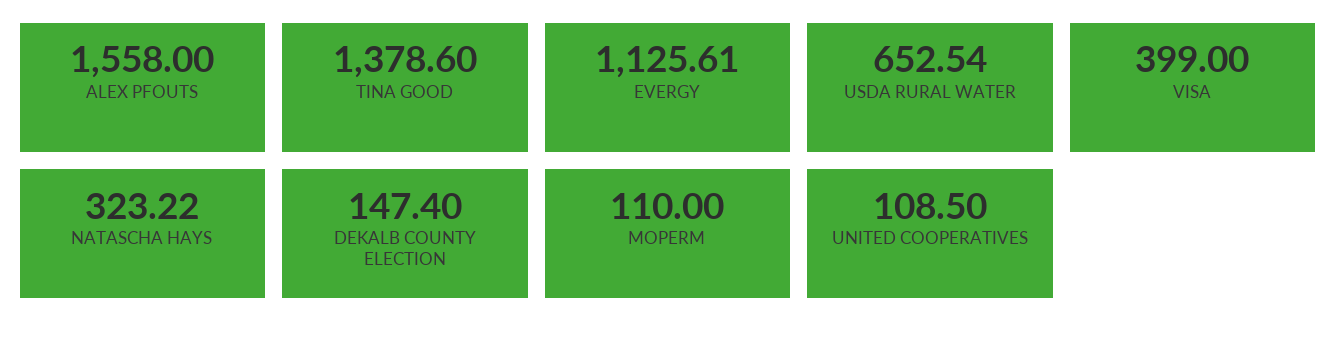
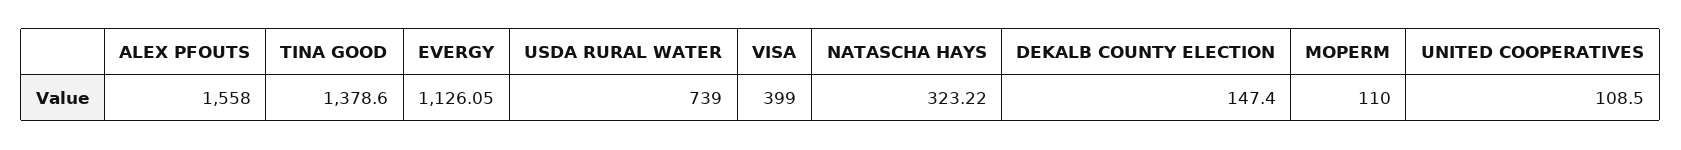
  {
    "ALEX PFOUTS": 1558,
    "TINA GOOD": 1378.6,
-   "EVERGY": 1125.61,
+   "EVERGY": 1126.05,
-   "USDA RURAL WATER": 652.54,
+   "USDA RURAL WATER": 739,
    "VISA": 399,
    "NATASCHA HAYS": 323.22,
    "DEKALB COUNTY ELECTION": 147.4,
    "MOPERM": 110,
    "UNITED COOPERATIVES": 108.5
  }

